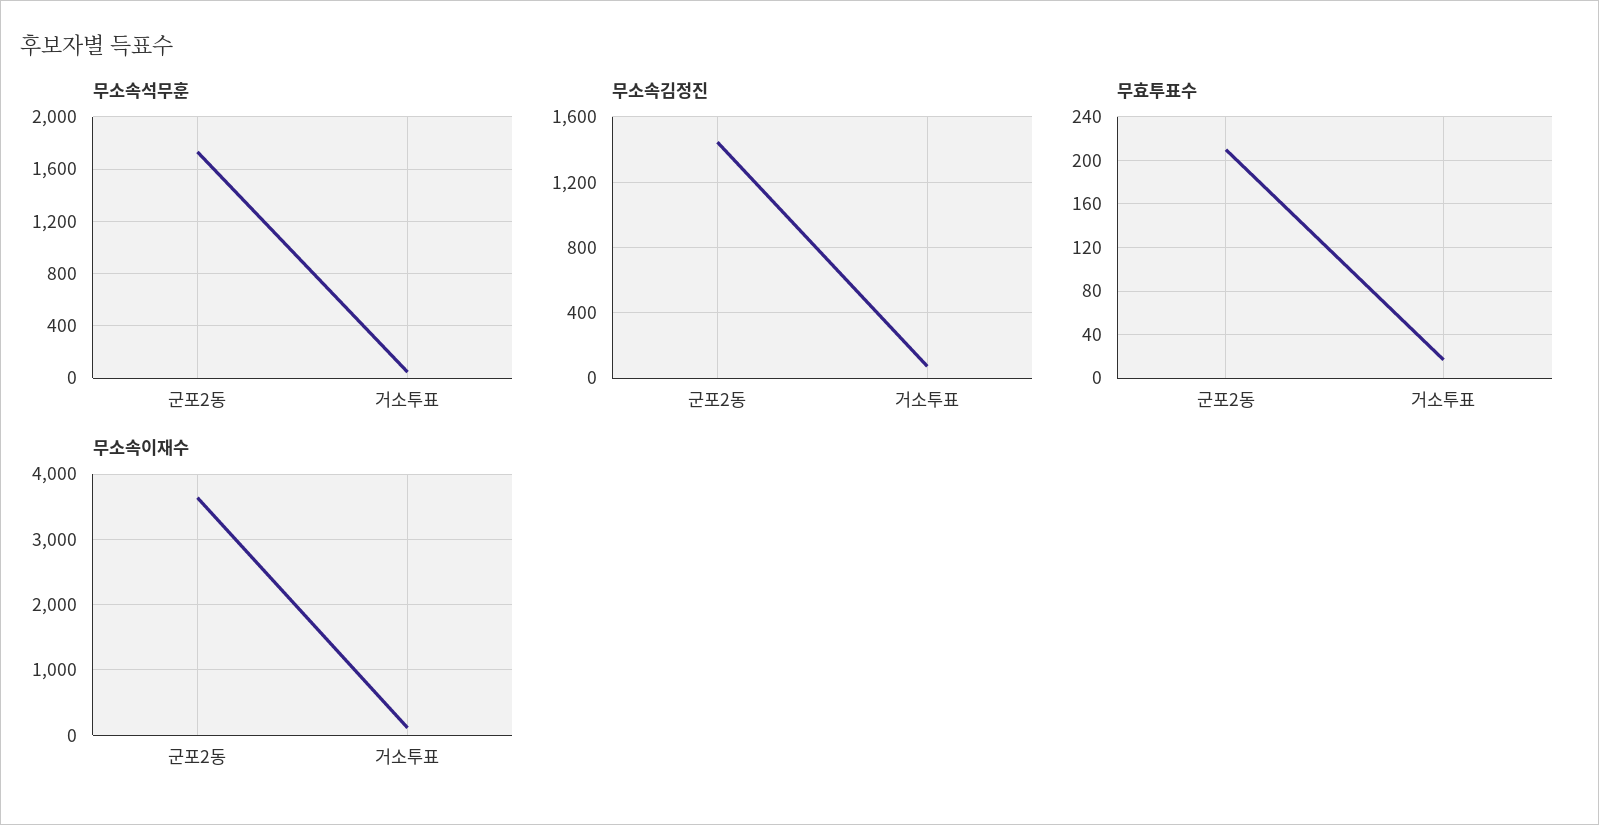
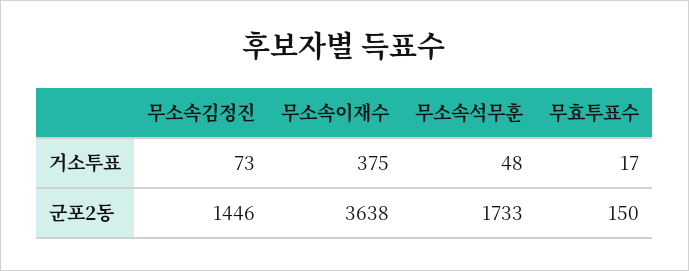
  {
    "무소속석무훈": {
      "군포2동": 1733,
      "거소투표": 48
    },
    "무소속김정진": {
      "군포2동": 1446,
      "거소투표": 73
    },
    "무효투표수": {
-     "군포2동": 210,
+     "군포2동": 150,
      "거소투표": 17
    },
    "무소속이재수": {
      "군포2동": 3638,
-     "거소투표": 100
+     "거소투표": 375
    }
  }

